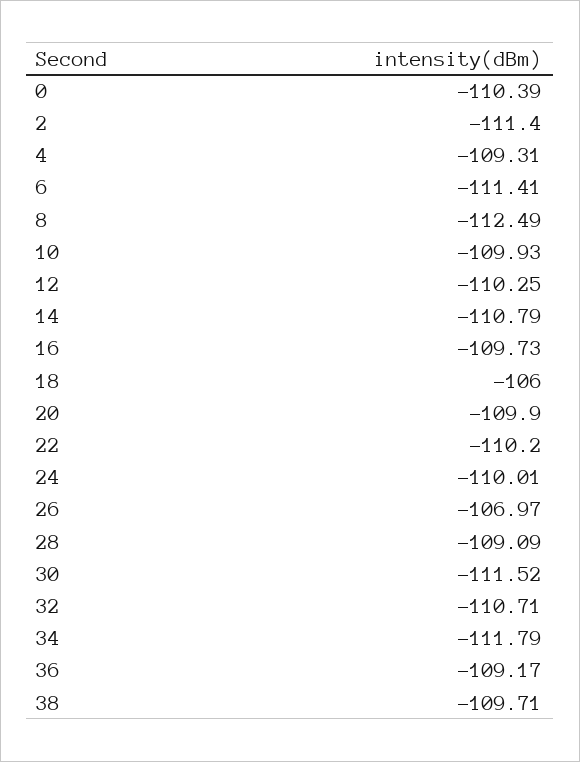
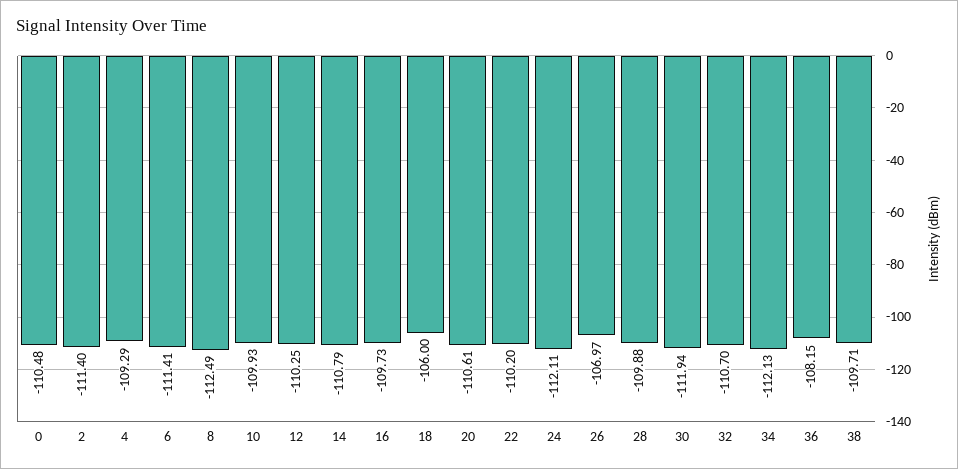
  {
-   "0": -110.39,
+   "0": -110.48,
    "2": -111.4,
-   "4": -109.31,
+   "4": -109.29,
    "6": -111.41,
    "8": -112.49,
    "10": -109.93,
    "12": -110.25,
    "14": -110.79,
    "16": -109.73,
    "18": -106,
-   "20": -109.9,
+   "20": -110.61,
    "22": -110.2,
-   "24": -110.01,
+   "24": -112.11,
    "26": -106.97,
-   "28": -109.09,
+   "28": -109.88,
-   "30": -111.52,
+   "30": -111.94,
-   "32": -110.71,
+   "32": -110.7,
-   "34": -111.79,
+   "34": -112.13,
-   "36": -109.17,
+   "36": -108.15,
    "38": -109.71
  }

